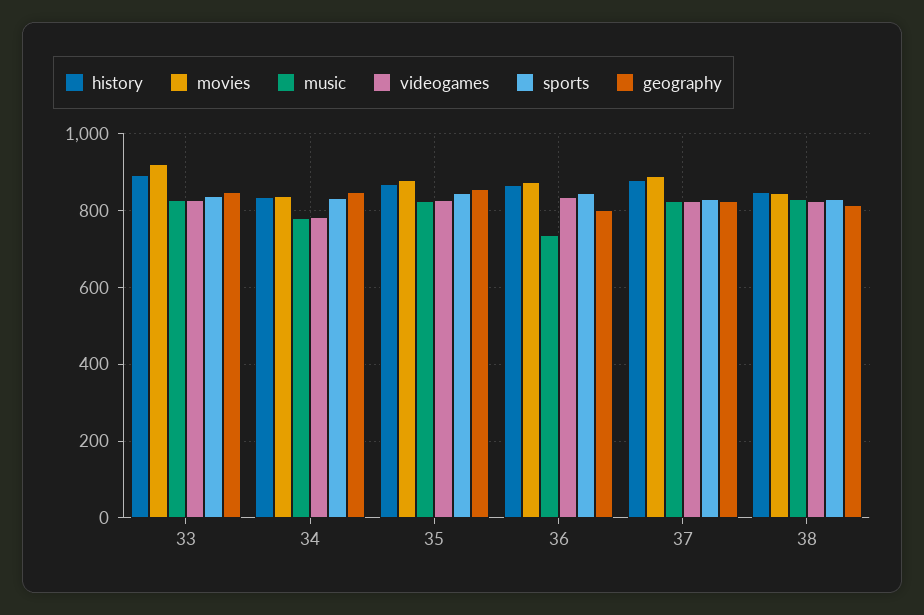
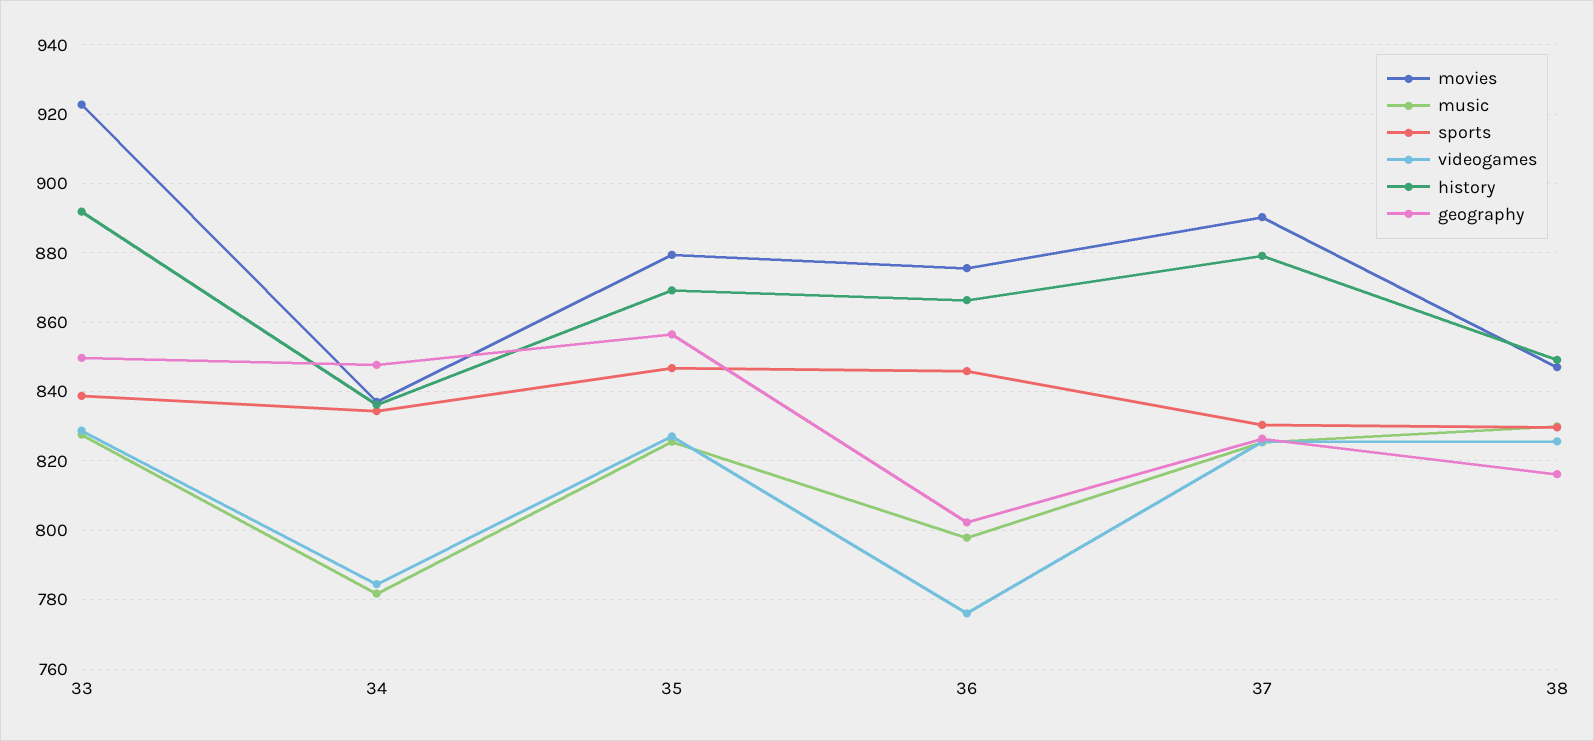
  {
    "history": {
      "33": 892,
      "34": 836,
      "35": 870,
      "36": 866,
      "37": 880,
      "38": 850
    },
    "movies": {
      "33": 922,
      "34": 838,
      "35": 880,
      "36": 876,
      "37": 890,
      "38": 848
    },
    "music": {
      "33": 828,
      "34": 782,
      "35": 826,
-     "36": 740,
+     "36": 798,
      "37": 826,
      "38": 830
    },
    "videogames": {
      "33": 828,
      "34": 784,
      "35": 828,
-     "36": 840,
+     "36": 776,
      "37": 826,
      "38": 826
    },
    "sports": {
      "33": 838,
      "34": 834,
      "35": 846,
      "36": 846,
      "37": 830,
      "38": 830
    },
    "geography": {
      "33": 850,
      "34": 848,
      "35": 856,
      "36": 802,
      "37": 826,
      "38": 816
    }
  }

